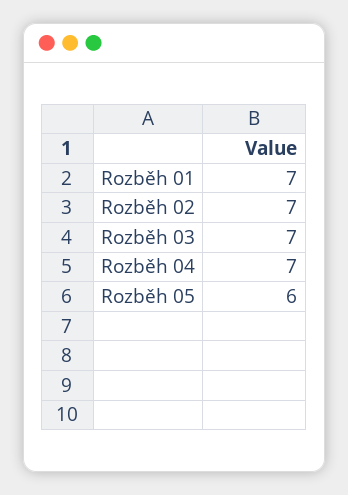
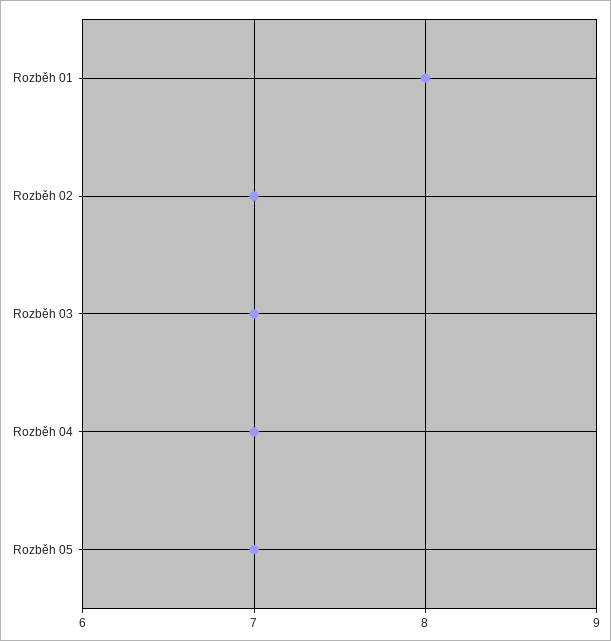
  {
-   "Rozběh 01": 7,
+   "Rozběh 01": 8,
    "Rozběh 02": 7,
    "Rozběh 03": 7,
    "Rozběh 04": 7,
-   "Rozběh 05": 6
+   "Rozběh 05": 7
  }

